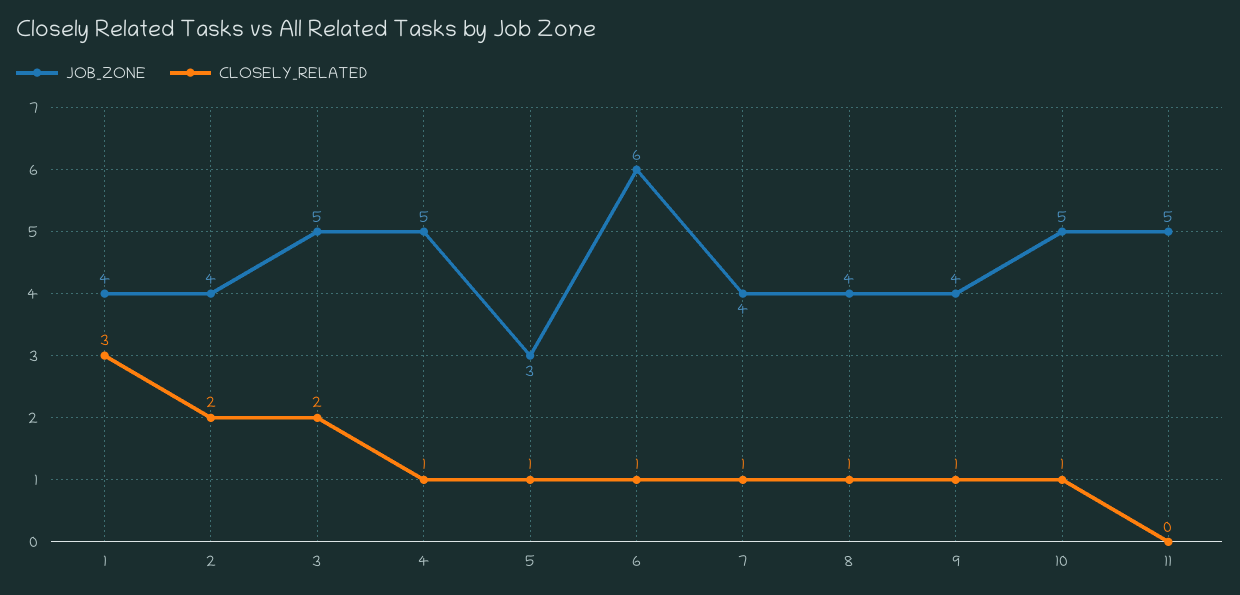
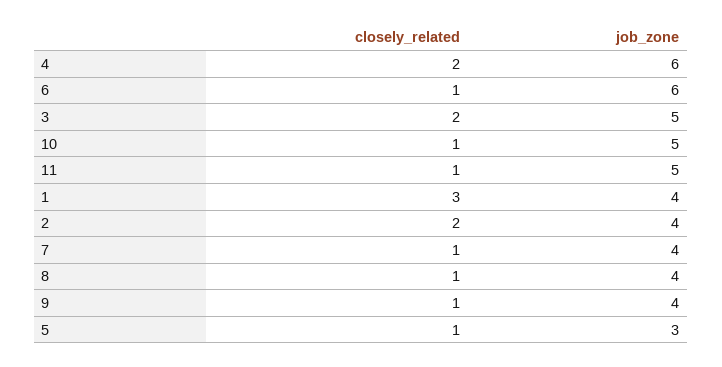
  {
    "JOB_ZONE": {
      "1": 4,
      "2": 4,
      "3": 5,
-     "4": 5,
+     "4": 6,
      "5": 3,
      "6": 6,
      "7": 4,
      "8": 4,
      "9": 4,
      "10": 5,
      "11": 5
    },
    "CLOSELY_RELATED": {
      "1": 3,
      "2": 2,
      "3": 2,
-     "4": 1,
+     "4": 2,
      "5": 1,
      "6": 1,
      "7": 1,
      "8": 1,
      "9": 1,
      "10": 1,
-     "11": 0
+     "11": 1
    }
  }

